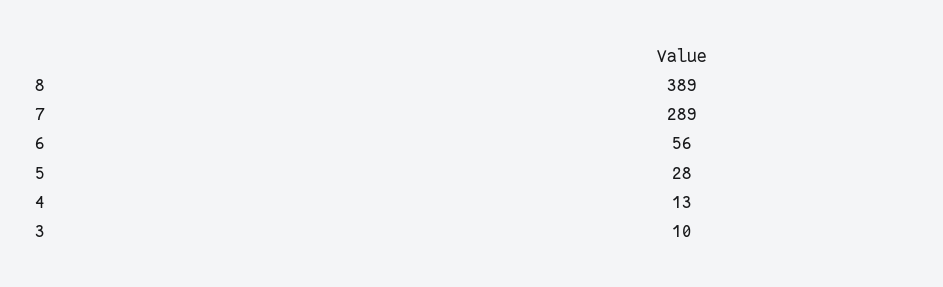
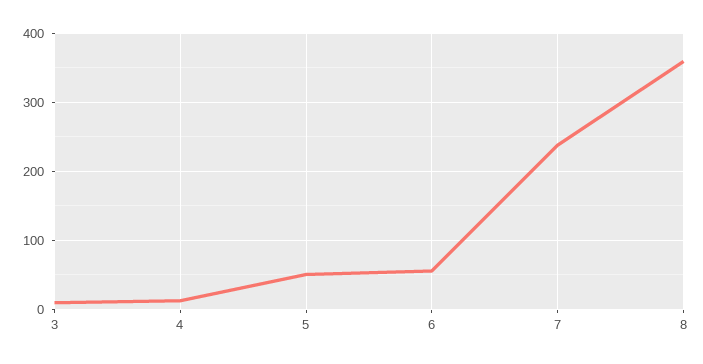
  {
-   "8": 389,
+   "8": 360,
-   "7": 289,
+   "7": 240,
    "6": 56,
-   "5": 28,
+   "5": 50,
    "4": 13,
    "3": 10
  }

